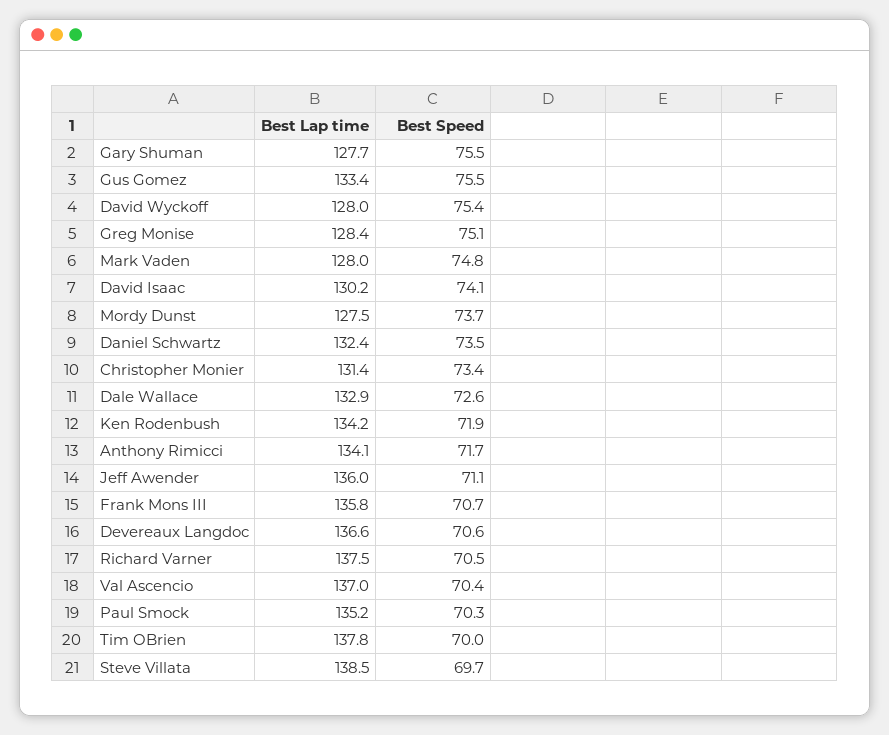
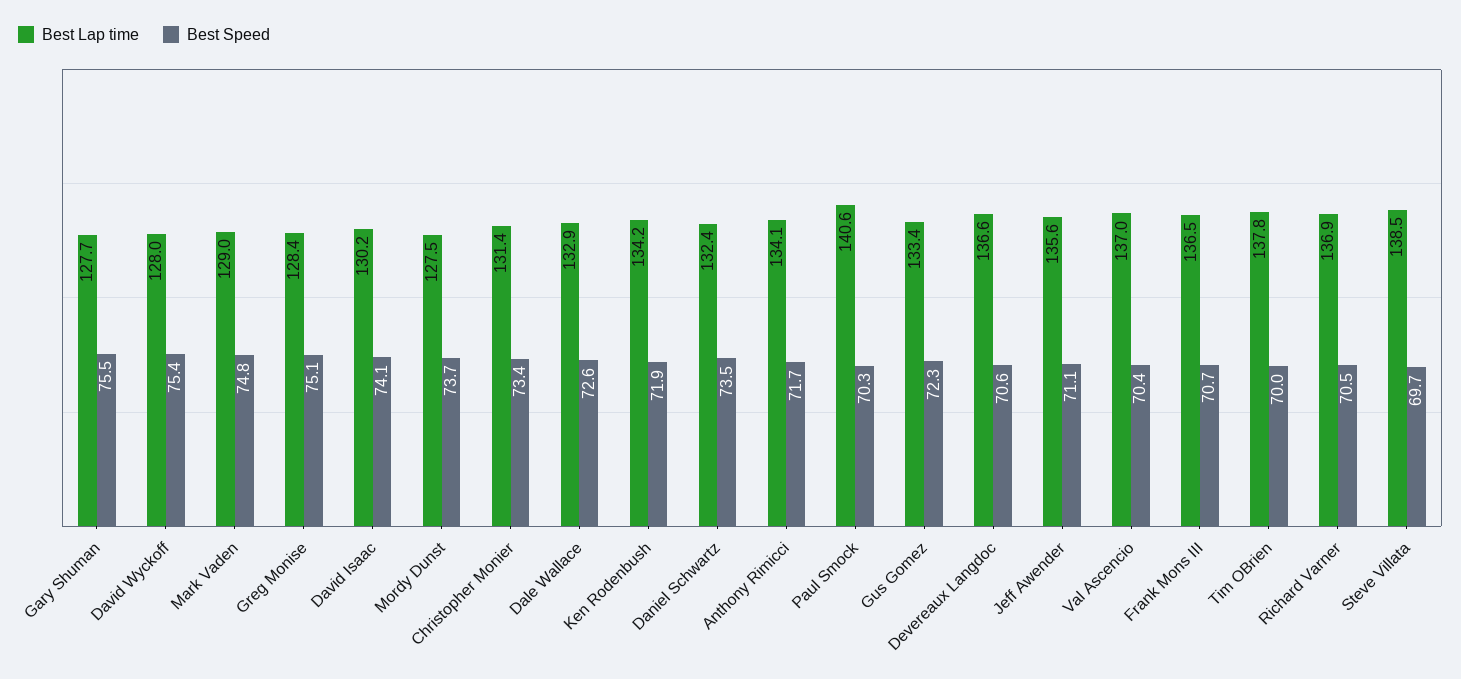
  {
    "Best Lap time": {
      "Gary Shuman": 127.7,
      "Gus Gomez": 133.4,
      "David Wyckoff": 128,
      "Greg Monise": 128.4,
-     "Mark Vaden": 128,
+     "Mark Vaden": 129,
      "David Isaac": 130.2,
      "Mordy Dunst": 127.5,
      "Daniel Schwartz": 132.4,
      "Christopher Monier": 131.4,
      "Dale Wallace": 132.9,
      "Ken Rodenbush": 134.2,
      "Anthony Rimicci": 134.1,
-     "Jeff Awender": 136,
+     "Jeff Awender": 135.6,
-     "Frank Mons III": 135.8,
+     "Frank Mons III": 136.5,
      "Devereaux Langdoc": 136.6,
-     "Richard Varner": 137.5,
+     "Richard Varner": 136.9,
      "Val Ascencio": 137,
-     "Paul Smock": 135.2,
+     "Paul Smock": 140.6,
      "Tim OBrien": 137.8,
      "Steve Villata": 138.5
    },
    "Best Speed": {
      "Gary Shuman": 75.5,
-     "Gus Gomez": 75.5,
+     "Gus Gomez": 72.3,
      "David Wyckoff": 75.4,
      "Greg Monise": 75.1,
      "Mark Vaden": 74.8,
      "David Isaac": 74.1,
      "Mordy Dunst": 73.7,
      "Daniel Schwartz": 73.5,
      "Christopher Monier": 73.4,
      "Dale Wallace": 72.6,
      "Ken Rodenbush": 71.9,
      "Anthony Rimicci": 71.7,
      "Jeff Awender": 71.1,
      "Frank Mons III": 70.7,
      "Devereaux Langdoc": 70.6,
      "Richard Varner": 70.5,
      "Val Ascencio": 70.4,
      "Paul Smock": 70.3,
      "Tim OBrien": 70,
      "Steve Villata": 69.7
    }
  }

